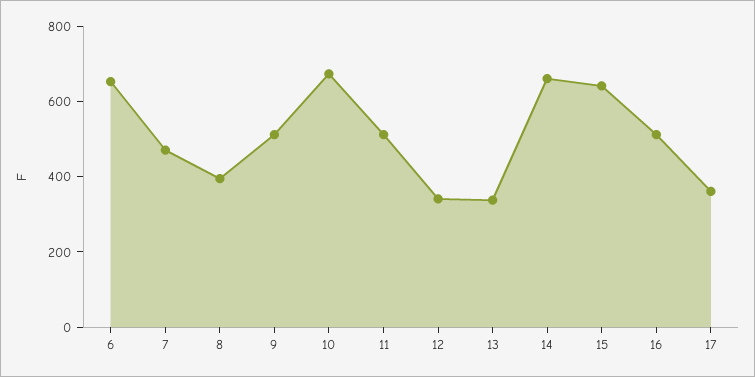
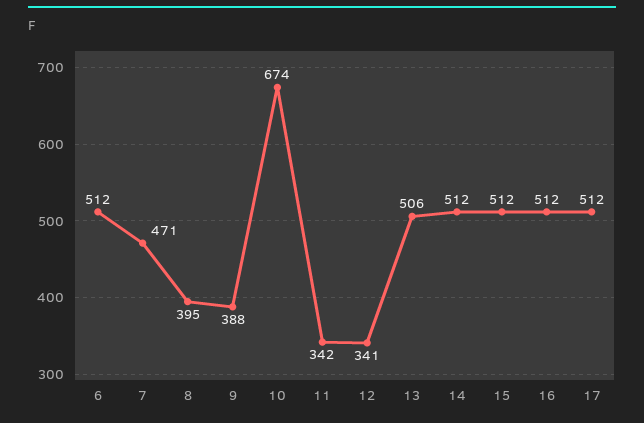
  {
-   "6": 650,
+   "6": 512,
    "7": 471,
    "8": 395,
-   "9": 500,
+   "9": 388,
    "10": 674,
-   "11": 500,
+   "11": 342,
    "12": 341,
-   "13": 350,
+   "13": 506,
-   "14": 650,
+   "14": 512,
-   "15": 650,
+   "15": 512,
    "16": 512,
-   "17": 350
+   "17": 512
  }

